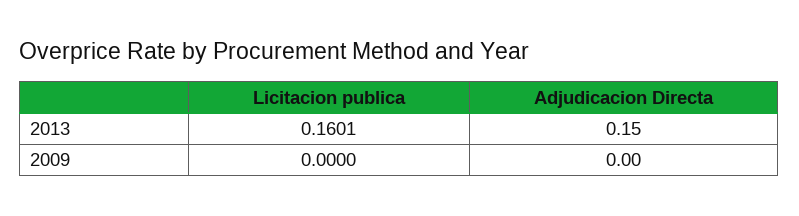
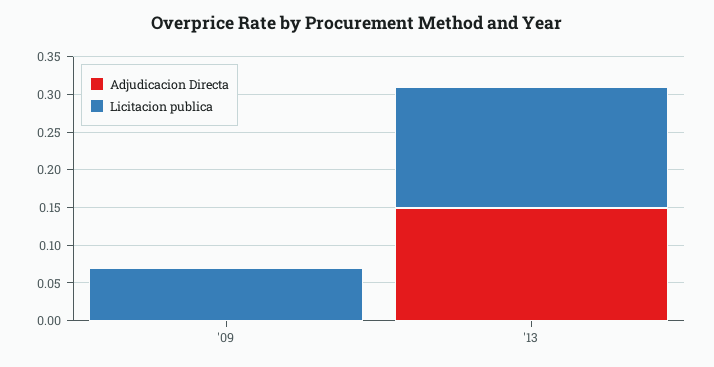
  {
    "Licitacion publica": {
      "2013": 0.1601,
-     "2009": 0
+     "2009": 0.075
    },
    "Adjudicacion Directa": {
      "2013": 0.15,
      "2009": 0
    }
  }

